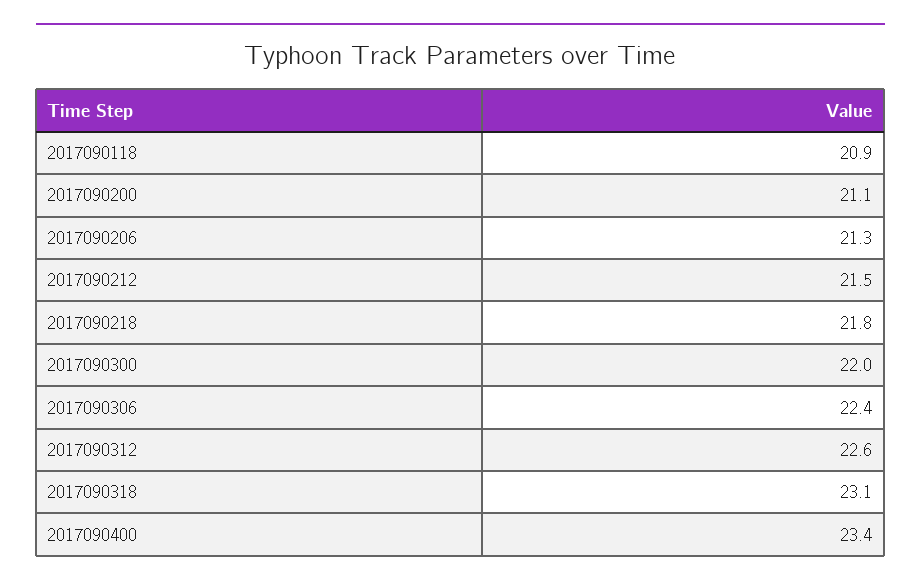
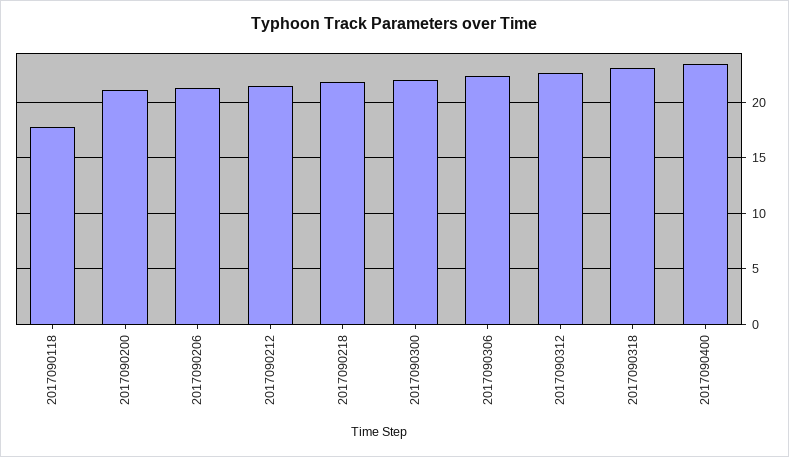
  {
-   "2017090118": 20.9,
+   "2017090118": 18,
    "2017090200": 21.1,
    "2017090206": 21.3,
    "2017090212": 21.5,
    "2017090218": 21.8,
    "2017090300": 22,
    "2017090306": 22.4,
    "2017090312": 22.6,
    "2017090318": 23.1,
    "2017090400": 23.4
  }

